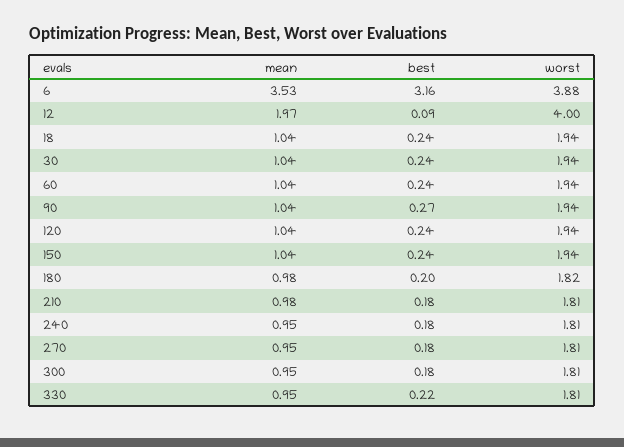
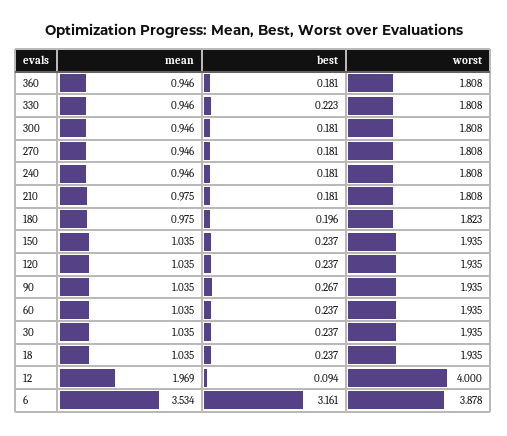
  {
    "mean": {
      "6": 3.534,
      "12": 1.969,
      "18": 1.035,
      "30": 1.035,
      "60": 1.035,
      "90": 1.035,
      "120": 1.035,
      "150": 1.035,
      "180": 0.975,
      "210": 0.975,
      "240": 0.946,
      "270": 0.946,
      "300": 0.946,
-     "330": 0.946
+     "330": 0.946,
+     "360": 0.946
    },
    "best": {
      "6": 3.161,
      "12": 0.094,
      "18": 0.237,
      "30": 0.237,
      "60": 0.237,
      "90": 0.267,
      "120": 0.237,
      "150": 0.237,
      "180": 0.196,
      "210": 0.181,
      "240": 0.181,
      "270": 0.181,
      "300": 0.181,
-     "330": 0.223
+     "330": 0.223,
+     "360": 0.181
    },
    "worst": {
      "6": 3.878,
      "12": 4,
      "18": 1.935,
      "30": 1.935,
      "60": 1.935,
      "90": 1.935,
      "120": 1.935,
      "150": 1.935,
      "180": 1.823,
      "210": 1.808,
      "240": 1.808,
      "270": 1.808,
      "300": 1.808,
-     "330": 1.808
+     "330": 1.808,
+     "360": 1.808
    }
  }

